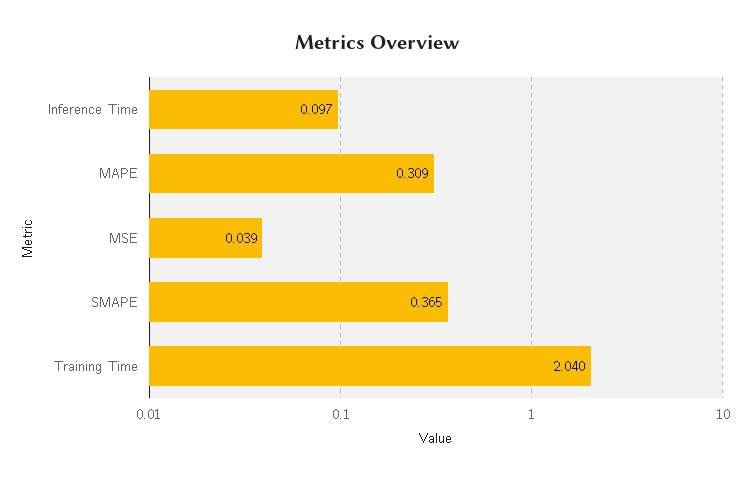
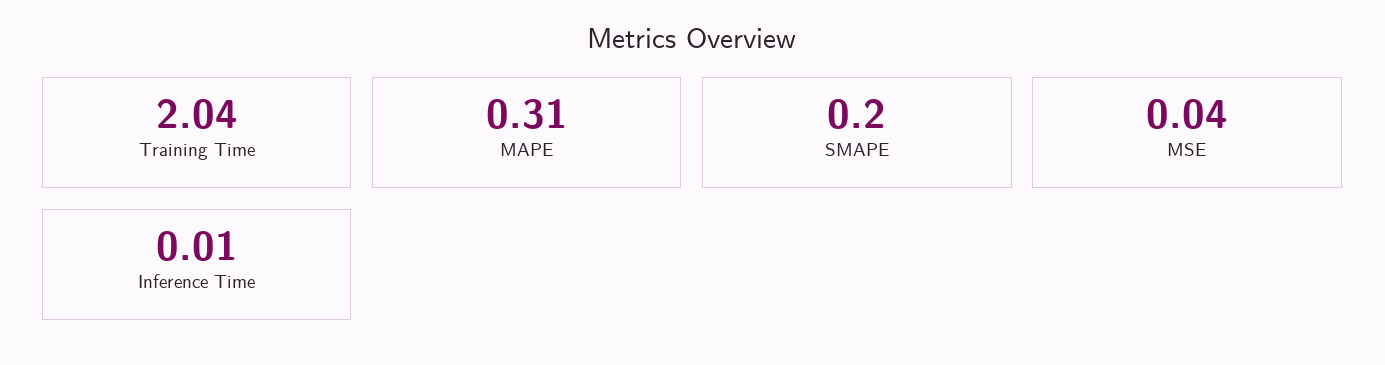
  {
-   "Inference Time": 0.097,
+   "Inference Time": 0.01,
    "MAPE": 0.309,
    "MSE": 0.039,
-   "SMAPE": 0.365,
+   "SMAPE": 0.2,
    "Training Time": 2.04
  }

